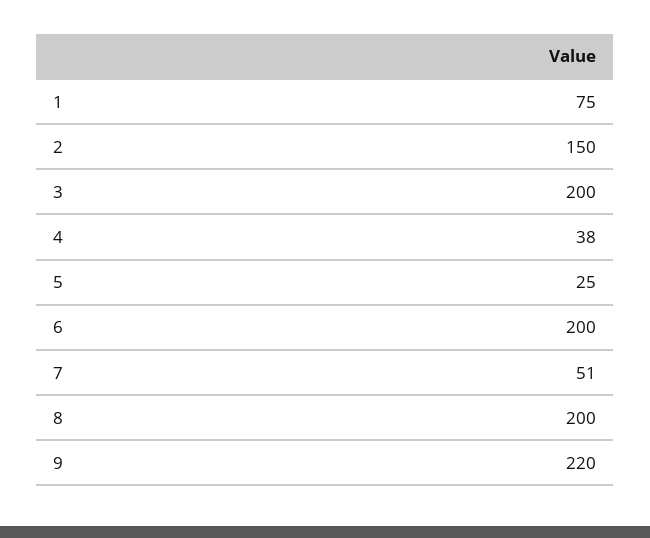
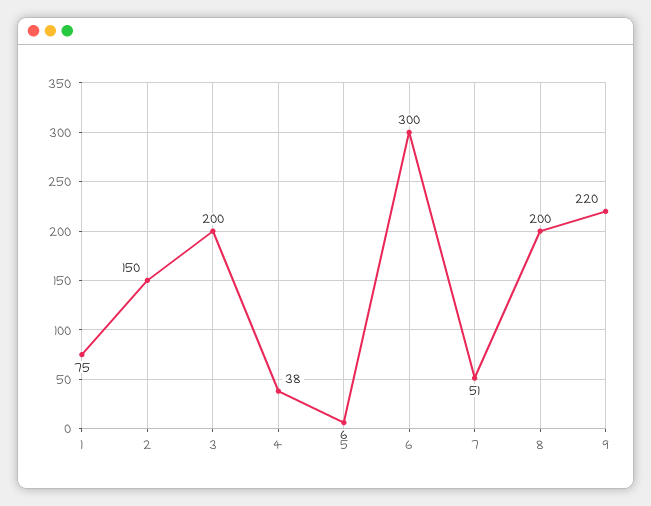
  {
    "1": 75,
    "2": 150,
    "3": 200,
    "4": 38,
-   "5": 25,
+   "5": 6,
-   "6": 200,
+   "6": 300,
    "7": 51,
    "8": 200,
    "9": 220
  }

